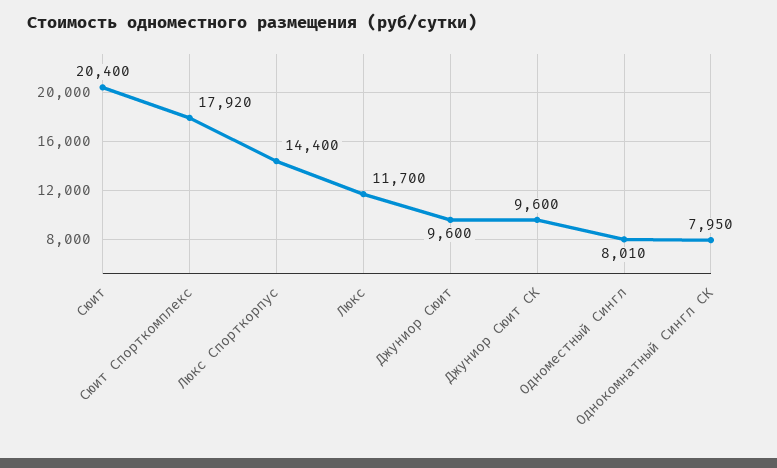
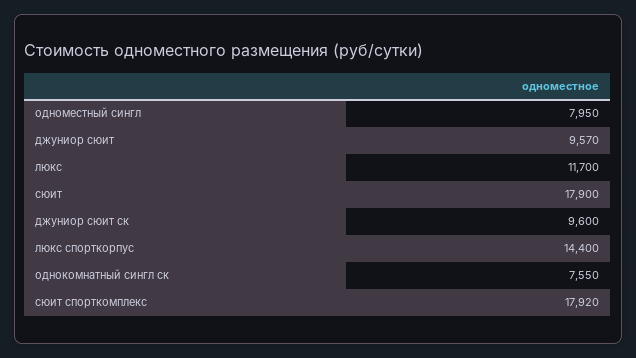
  {
-   "Сюит": 20400,
+   "Сюит": 17900,
    "Сюит Спорткомплекс": 17920,
    "Люкс Спорткорпус": 14400,
    "Люкс": 11700,
-   "Джуниор Сюит": 9600,
+   "Джуниор Сюит": 9570,
    "Джуниор Сюит СК": 9600,
-   "Одноместный Сингл": 8010,
+   "Одноместный Сингл": 7950,
-   "Однокомнатный Сингл СК": 7950
+   "Однокомнатный Сингл СК": 7550
  }

